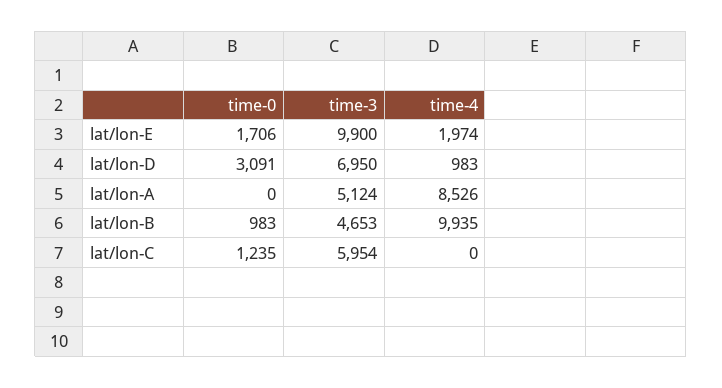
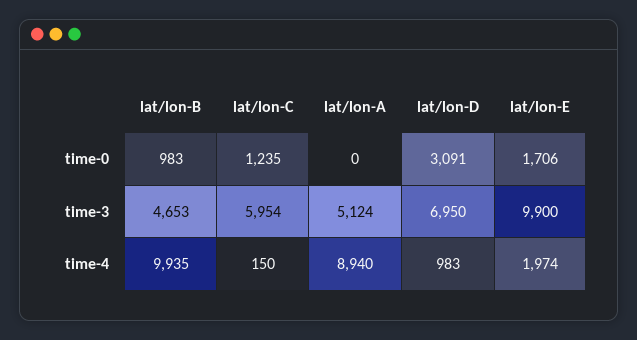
  {
    "time-0": {
      "lat/lon-E": 1706,
      "lat/lon-D": 3091,
      "lat/lon-A": 0,
      "lat/lon-B": 983,
      "lat/lon-C": 1235
    },
    "time-3": {
      "lat/lon-E": 9900,
      "lat/lon-D": 6950,
      "lat/lon-A": 5124,
      "lat/lon-B": 4653,
      "lat/lon-C": 5954
    },
    "time-4": {
      "lat/lon-E": 1974,
      "lat/lon-D": 983,
-     "lat/lon-A": 8526,
+     "lat/lon-A": 8940,
      "lat/lon-B": 9935,
-     "lat/lon-C": 0
+     "lat/lon-C": 150
    }
  }

